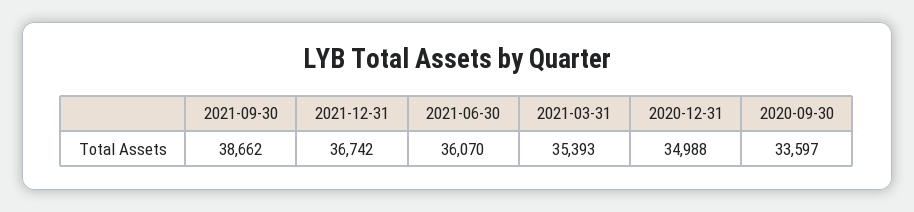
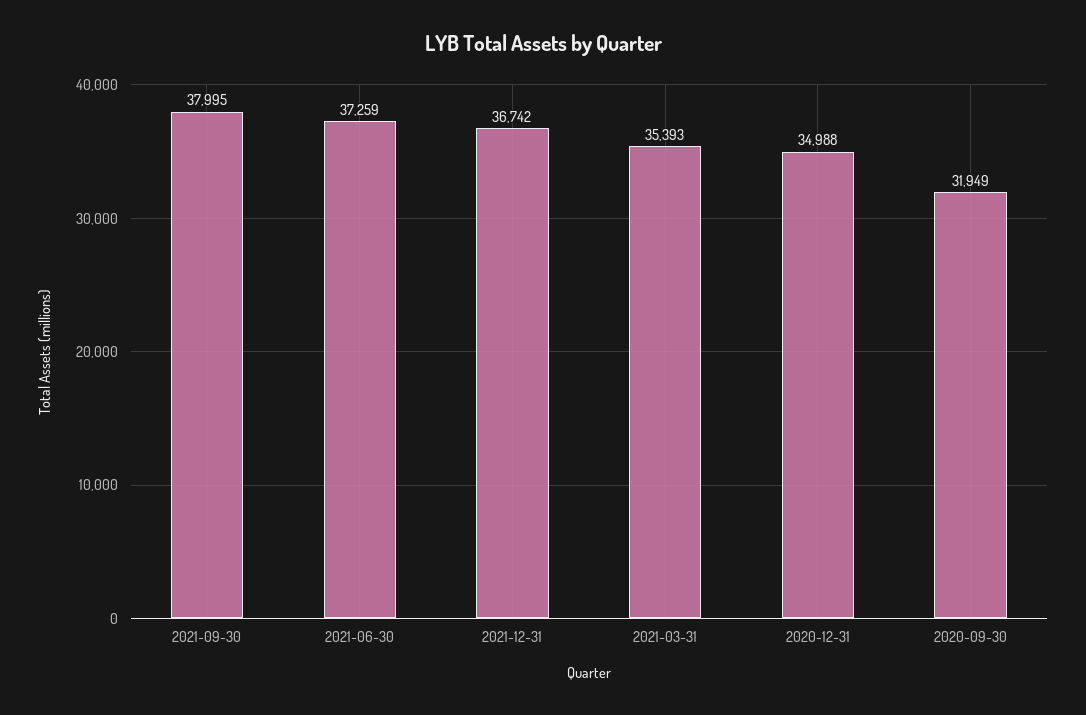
  {
-   "2021-09-30": 38662,
+   "2021-09-30": 37995,
    "2021-12-31": 36742,
-   "2021-06-30": 36070,
+   "2021-06-30": 37259,
    "2021-03-31": 35393,
    "2020-12-31": 34988,
-   "2020-09-30": 33597
+   "2020-09-30": 31949
  }

